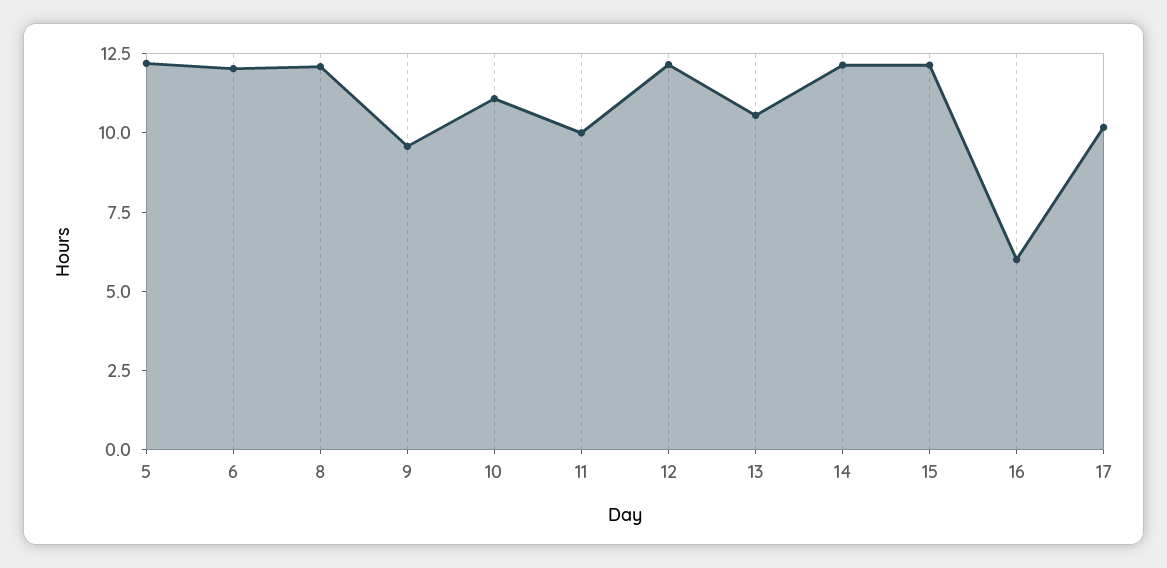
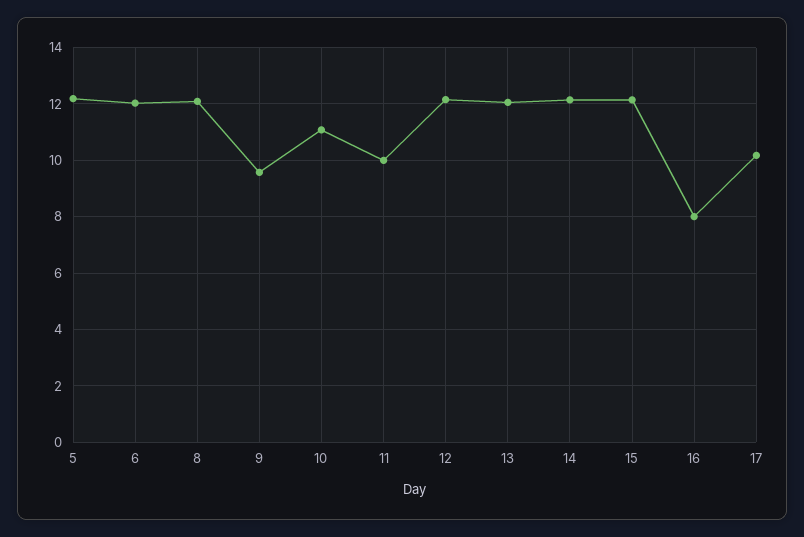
  {
    "5": 12.25,
    "6": 12,
    "8": 12,
    "9": 9.5,
    "10": 11,
    "11": 10,
    "12": 12.25,
-   "13": 10.5,
+   "13": 12,
    "14": 12.25,
    "15": 12.25,
-   "16": 6,
+   "16": 8,
    "17": 10.25
  }

